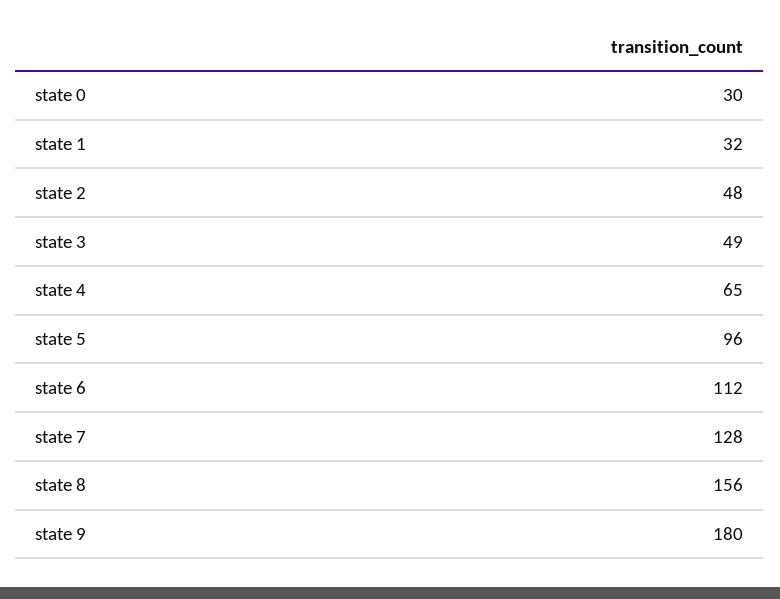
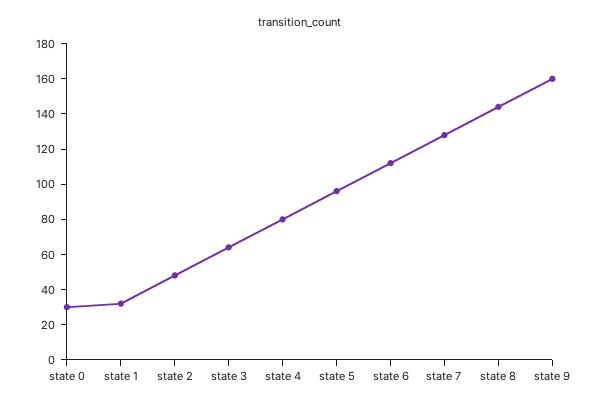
  {
    "state 0": 30,
    "state 1": 32,
    "state 2": 48,
-   "state 3": 49,
+   "state 3": 65,
-   "state 4": 65,
+   "state 4": 80,
    "state 5": 96,
    "state 6": 112,
    "state 7": 128,
-   "state 8": 156,
+   "state 8": 145,
-   "state 9": 180
+   "state 9": 160
  }

